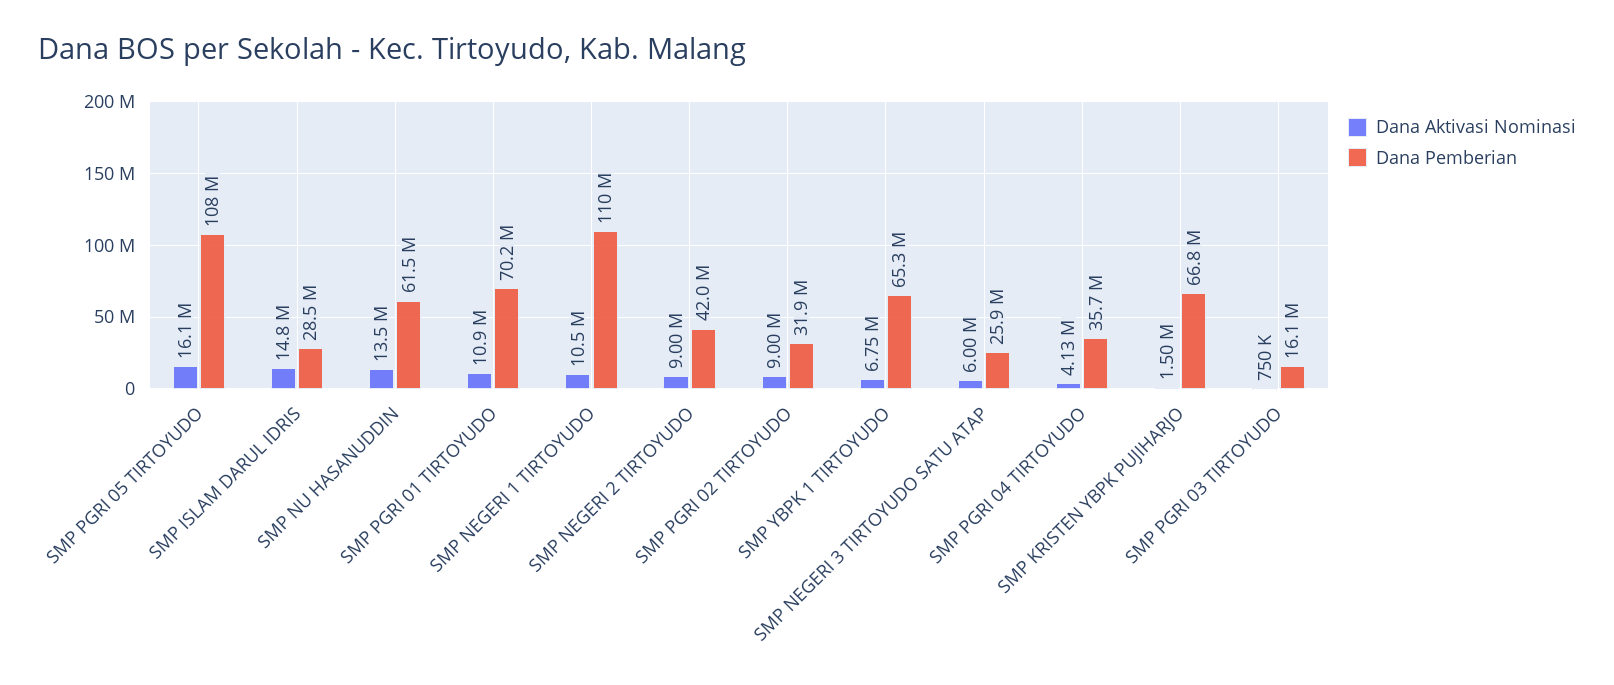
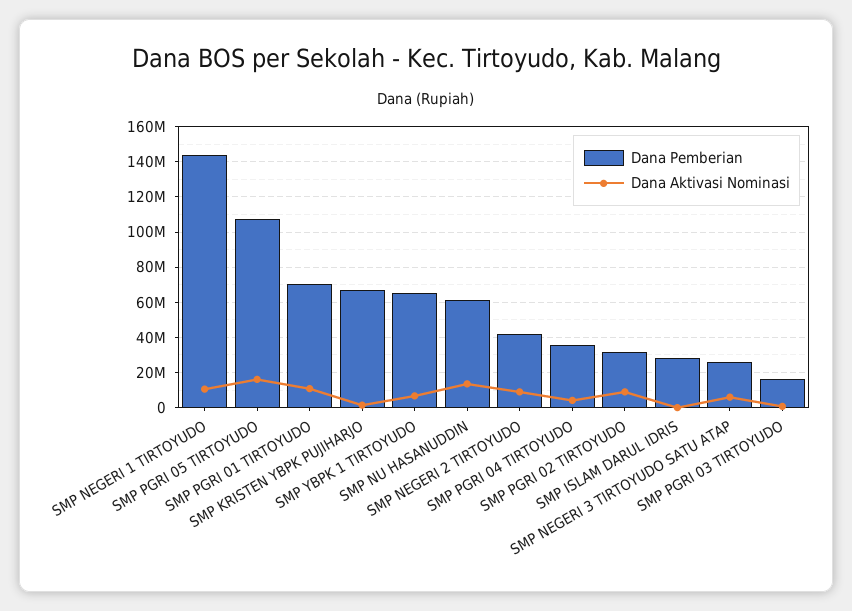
  {
    "Dana Aktivasi Nominasi": {
      "SMP PGRI 05 TIRTOYUDO": 16100000,
-     "SMP ISLAM DARUL IDRIS": 14800000,
+     "SMP ISLAM DARUL IDRIS": 0,
      "SMP NU HASANUDDIN": 13500000,
      "SMP PGRI 01 TIRTOYUDO": 10900000,
      "SMP NEGERI 1 TIRTOYUDO": 10500000,
      "SMP NEGERI 2 TIRTOYUDO": 9000000,
      "SMP PGRI 02 TIRTOYUDO": 9000000,
      "SMP YBPK 1 TIRTOYUDO": 6750000,
      "SMP NEGERI 3 TIRTOYUDO SATU ATAP": 6000000,
      "SMP PGRI 04 TIRTOYUDO": 4130000,
      "SMP KRISTEN YBPK PUJIHARJO": 1500000,
      "SMP PGRI 03 TIRTOYUDO": 750000
    },
    "Dana Pemberian": {
      "SMP PGRI 05 TIRTOYUDO": 108000000,
      "SMP ISLAM DARUL IDRIS": 28500000,
      "SMP NU HASANUDDIN": 61500000,
      "SMP PGRI 01 TIRTOYUDO": 70200000,
-     "SMP NEGERI 1 TIRTOYUDO": 110000000,
+     "SMP NEGERI 1 TIRTOYUDO": 145000000,
      "SMP NEGERI 2 TIRTOYUDO": 42000000,
      "SMP PGRI 02 TIRTOYUDO": 31900000,
      "SMP YBPK 1 TIRTOYUDO": 65300000,
      "SMP NEGERI 3 TIRTOYUDO SATU ATAP": 25900000,
      "SMP PGRI 04 TIRTOYUDO": 35700000,
      "SMP KRISTEN YBPK PUJIHARJO": 66800000,
      "SMP PGRI 03 TIRTOYUDO": 16100000
    }
  }

